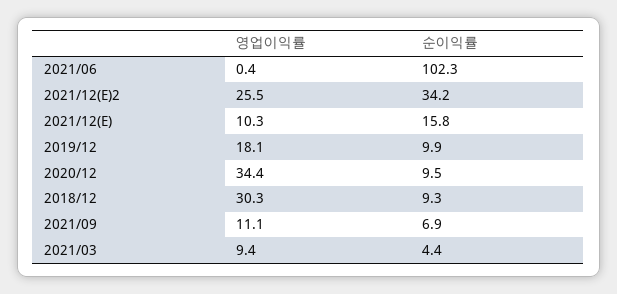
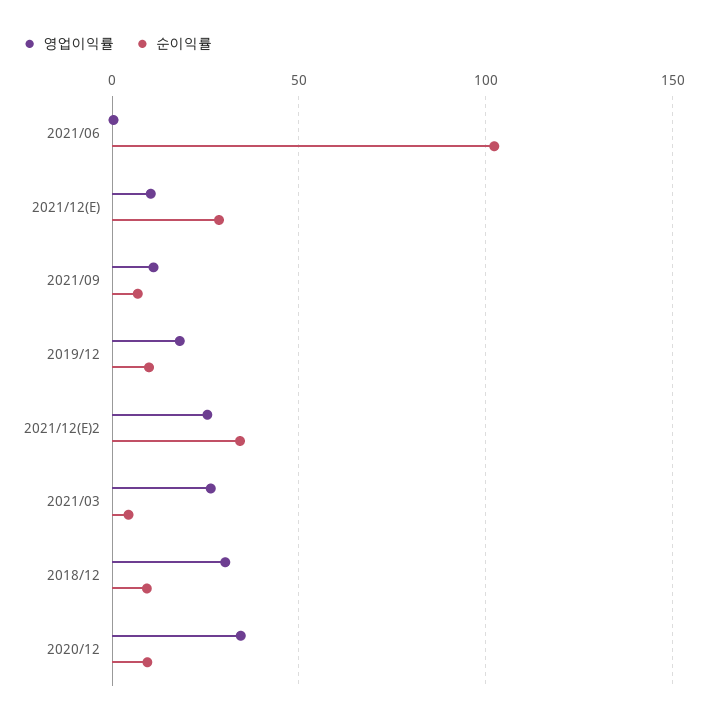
  {
    "영업이익률": {
      "2021/06": 0.4,
      "2021/12(E)2": 25.5,
      "2021/12(E)": 10.3,
      "2019/12": 18.1,
      "2020/12": 34.4,
      "2018/12": 30.3,
      "2021/09": 11.1,
-     "2021/03": 9.4
+     "2021/03": 25
    },
    "순이익률": {
      "2021/06": 102.3,
      "2021/12(E)2": 34.2,
-     "2021/12(E)": 15.8,
+     "2021/12(E)": 30,
      "2019/12": 9.9,
      "2020/12": 9.5,
      "2018/12": 9.3,
      "2021/09": 6.9,
      "2021/03": 4.4
    }
  }

